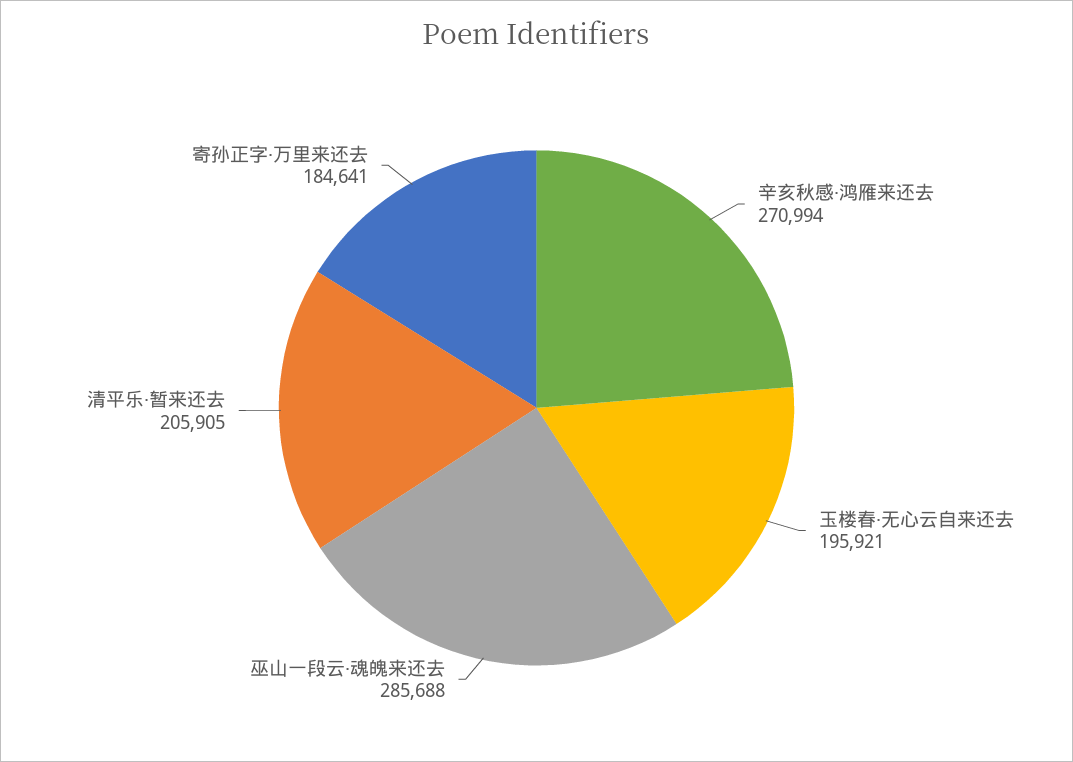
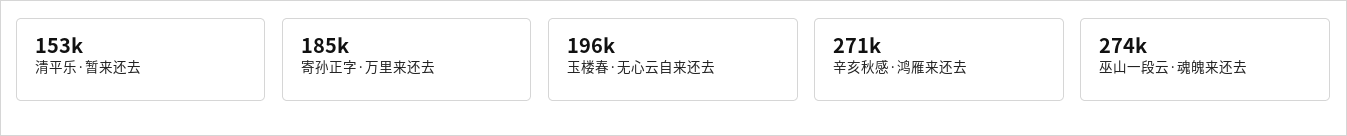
  {
    "辛亥秋感·鸿雁来还去": 270994,
    "玉楼春·无心云自来还去": 195921,
-   "巫山一段云·魂魄来还去": 285688,
+   "巫山一段云·魂魄来还去": 274000,
-   "清平乐·暂来还去": 205905,
+   "清平乐·暂来还去": 153000,
    "寄孙正字·万里来还去": 184641
  }

